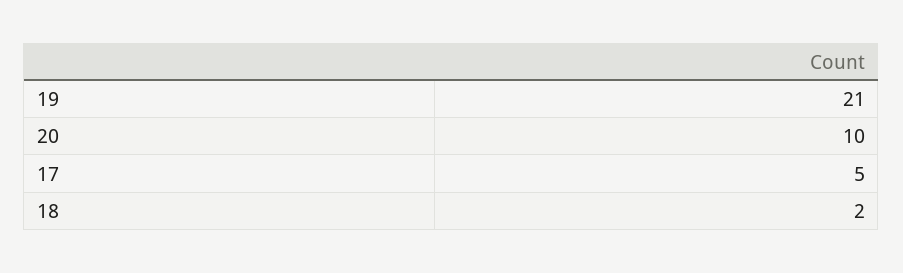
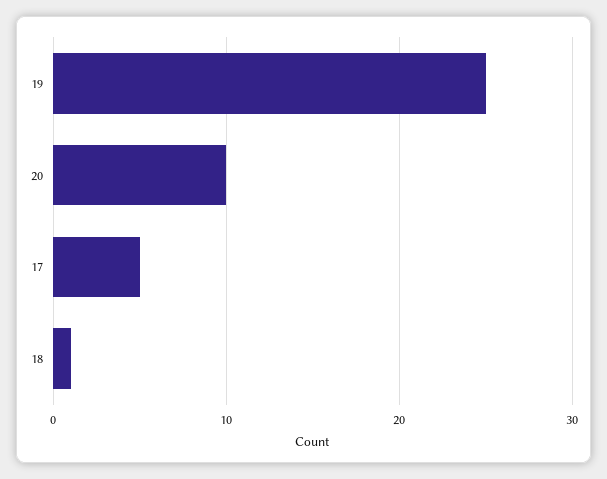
  {
-   "19": 21,
+   "19": 25,
    "20": 10,
    "17": 5,
-   "18": 2
+   "18": 1
  }

